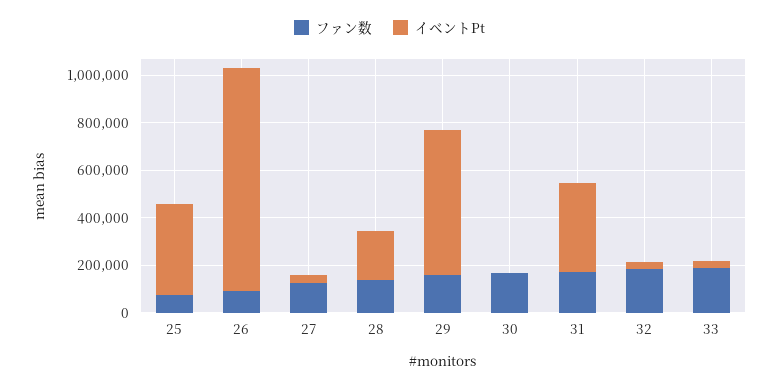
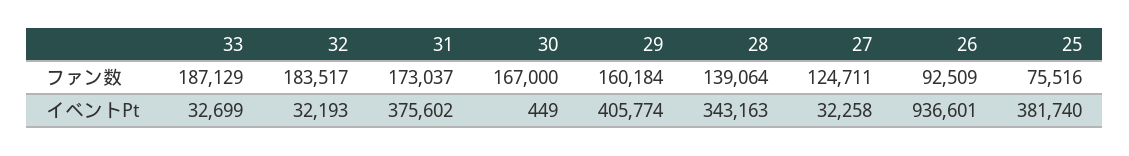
  {
    "ファン数": {
      "25": 75516,
      "26": 92509,
      "27": 124711,
      "28": 139064,
      "29": 160184,
      "30": 167000,
      "31": 173037,
      "32": 183517,
      "33": 187129
    },
    "イベントPt": {
      "25": 381740,
      "26": 936601,
      "27": 32258,
-     "28": 200000,
+     "28": 343163,
-     "29": 600000,
+     "29": 405774,
      "30": 449,
      "31": 375602,
      "32": 32193,
      "33": 32699
    }
  }

